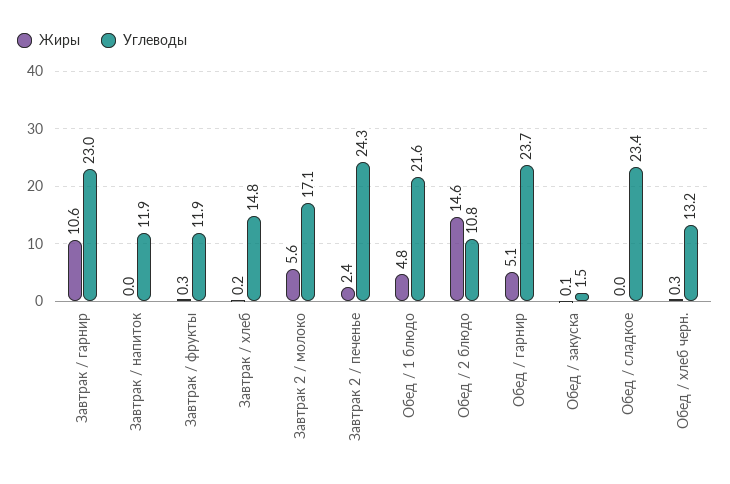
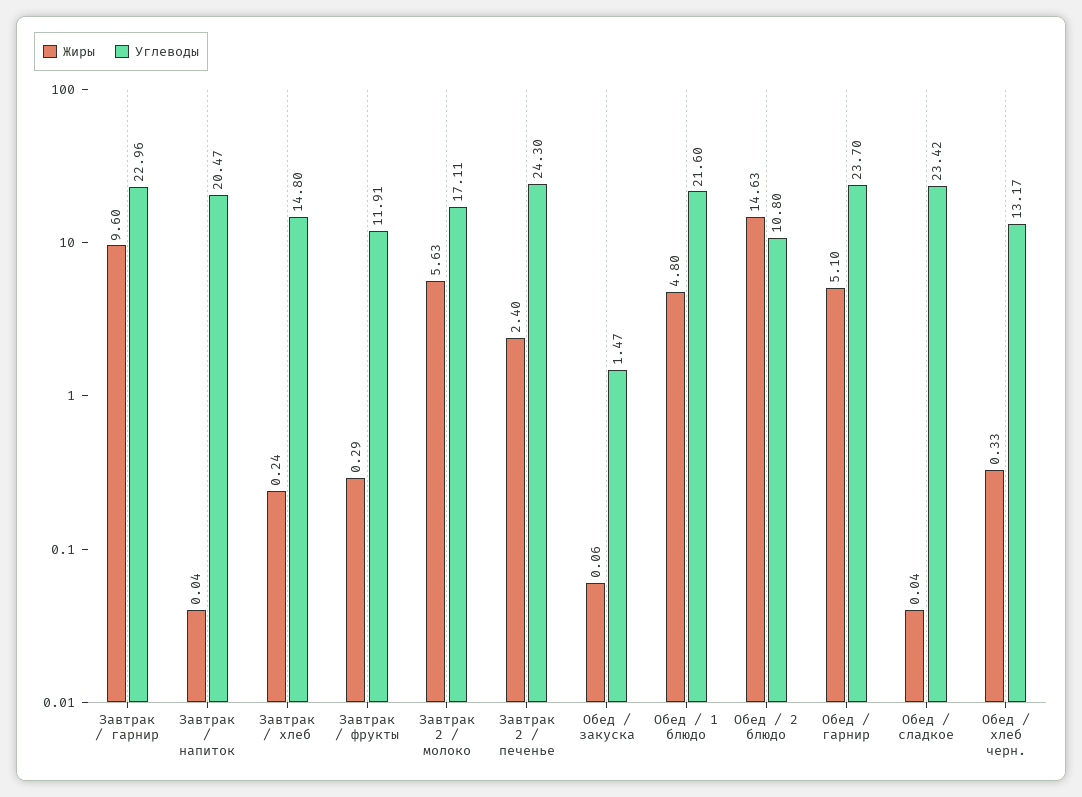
  {
    "Жиры": {
-     "Завтрак / гарнир": 10.6,
+     "Завтрак / гарнир": 9.6,
      "Завтрак / напиток": 0.04,
      "Завтрак / фрукты": 0.29,
      "Завтрак / хлеб": 0.24,
      "Завтрак 2 / молоко": 5.63,
      "Завтрак 2 / печенье": 2.4,
      "Обед / 1 блюдо": 4.8,
      "Обед / 2 блюдо": 14.63,
      "Обед / гарнир": 5.1,
      "Обед / закуска": 0.06,
      "Обед / сладкое": 0.04,
      "Обед / хлеб черн.": 0.33
    },
    "Углеводы": {
      "Завтрак / гарнир": 22.96,
-     "Завтрак / напиток": 11.9,
+     "Завтрак / напиток": 20.47,
      "Завтрак / фрукты": 11.91,
      "Завтрак / хлеб": 14.8,
      "Завтрак 2 / молоко": 17.11,
      "Завтрак 2 / печенье": 24.3,
      "Обед / 1 блюдо": 21.6,
      "Обед / 2 блюдо": 10.8,
      "Обед / гарнир": 23.7,
      "Обед / закуска": 1.47,
      "Обед / сладкое": 23.42,
      "Обед / хлеб черн.": 13.17
    }
  }

